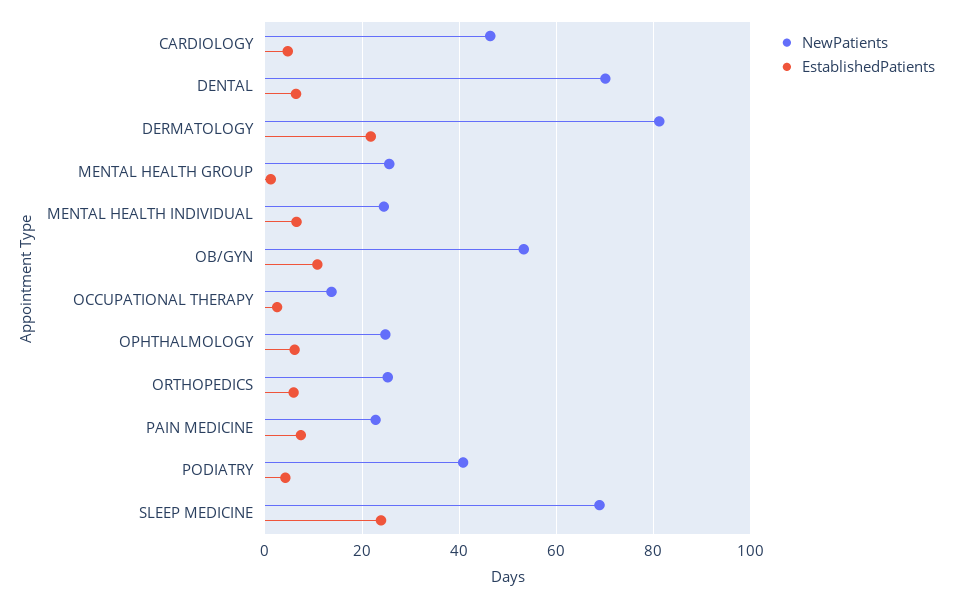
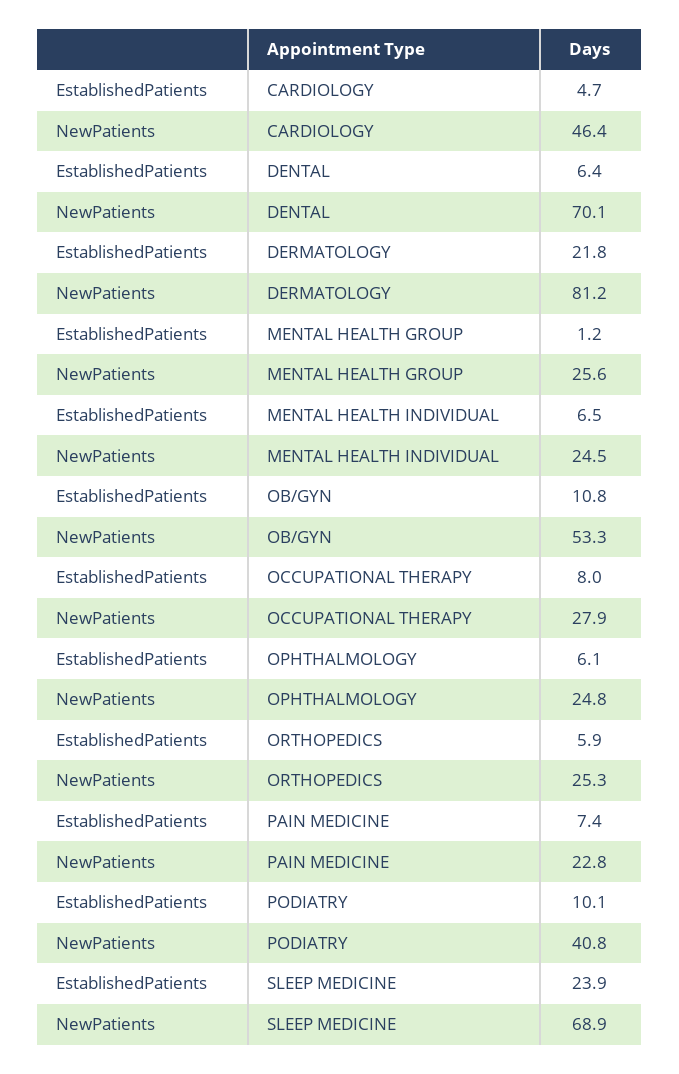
  {
    "NewPatients": {
      "CARDIOLOGY": 46.4,
      "DENTAL": 70.1,
      "DERMATOLOGY": 81.2,
      "MENTAL HEALTH GROUP": 25.6,
      "MENTAL HEALTH INDIVIDUAL": 24.5,
      "OB/GYN": 53.3,
-     "OCCUPATIONAL THERAPY": 14,
+     "OCCUPATIONAL THERAPY": 27.9,
      "OPHTHALMOLOGY": 24.8,
      "ORTHOPEDICS": 25.3,
      "PAIN MEDICINE": 22.8,
      "PODIATRY": 40.8,
      "SLEEP MEDICINE": 68.9
    },
    "EstablishedPatients": {
      "CARDIOLOGY": 4.7,
      "DENTAL": 6.4,
      "DERMATOLOGY": 21.8,
      "MENTAL HEALTH GROUP": 1.2,
      "MENTAL HEALTH INDIVIDUAL": 6.5,
      "OB/GYN": 10.8,
-     "OCCUPATIONAL THERAPY": 2,
+     "OCCUPATIONAL THERAPY": 8,
      "OPHTHALMOLOGY": 6.1,
      "ORTHOPEDICS": 5.9,
      "PAIN MEDICINE": 7.4,
-     "PODIATRY": 4,
+     "PODIATRY": 10.1,
      "SLEEP MEDICINE": 23.9
    }
  }

